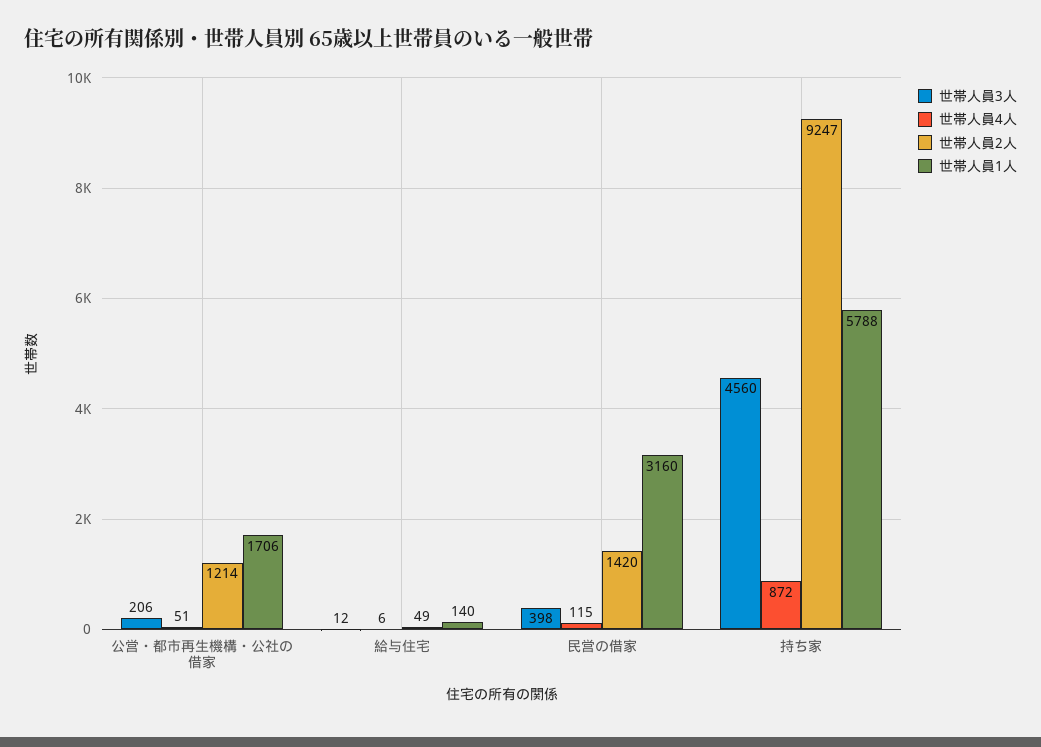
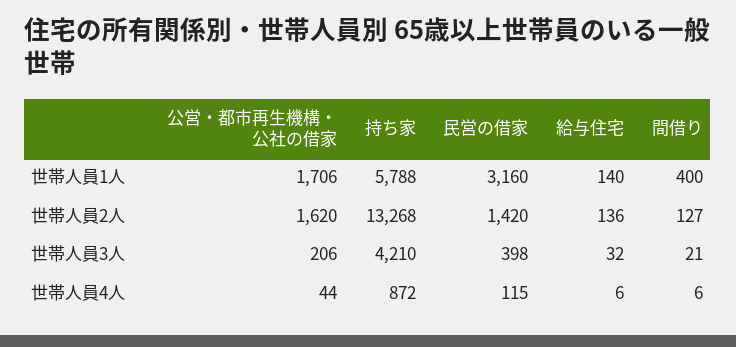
  {
    "世帯人員3人": {
      "公営・都市再生機構・公社の借家": 206,
-     "給与住宅": 12,
+     "給与住宅": 32,
      "民営の借家": 398,
-     "持ち家": 4560
+     "持ち家": 4210,
+     "間借り": 21
    },
    "世帯人員4人": {
-     "公営・都市再生機構・公社の借家": 51,
+     "公営・都市再生機構・公社の借家": 44,
      "給与住宅": 6,
      "民営の借家": 115,
-     "持ち家": 872
+     "持ち家": 872,
+     "間借り": 6
    },
    "世帯人員2人": {
-     "公営・都市再生機構・公社の借家": 1214,
+     "公営・都市再生機構・公社の借家": 1620,
-     "給与住宅": 49,
+     "給与住宅": 136,
      "民営の借家": 1420,
-     "持ち家": 9247
+     "持ち家": 13268,
+     "間借り": 127
    },
    "世帯人員1人": {
      "公営・都市再生機構・公社の借家": 1706,
      "給与住宅": 140,
      "民営の借家": 3160,
-     "持ち家": 5788
+     "持ち家": 5788,
+     "間借り": 400
    }
  }

